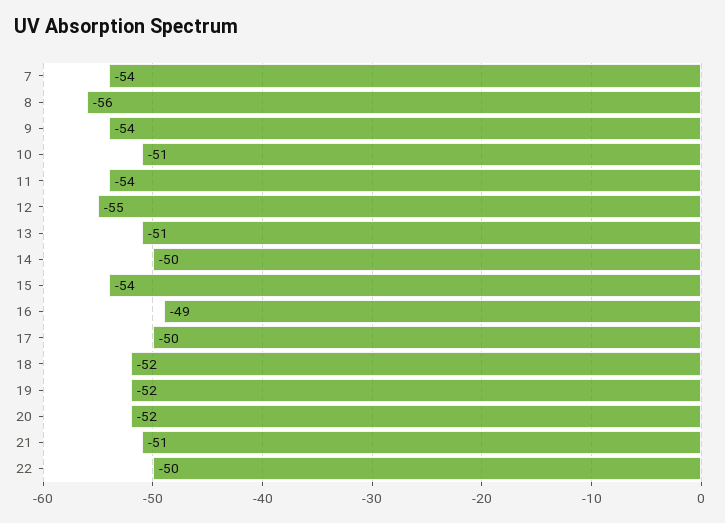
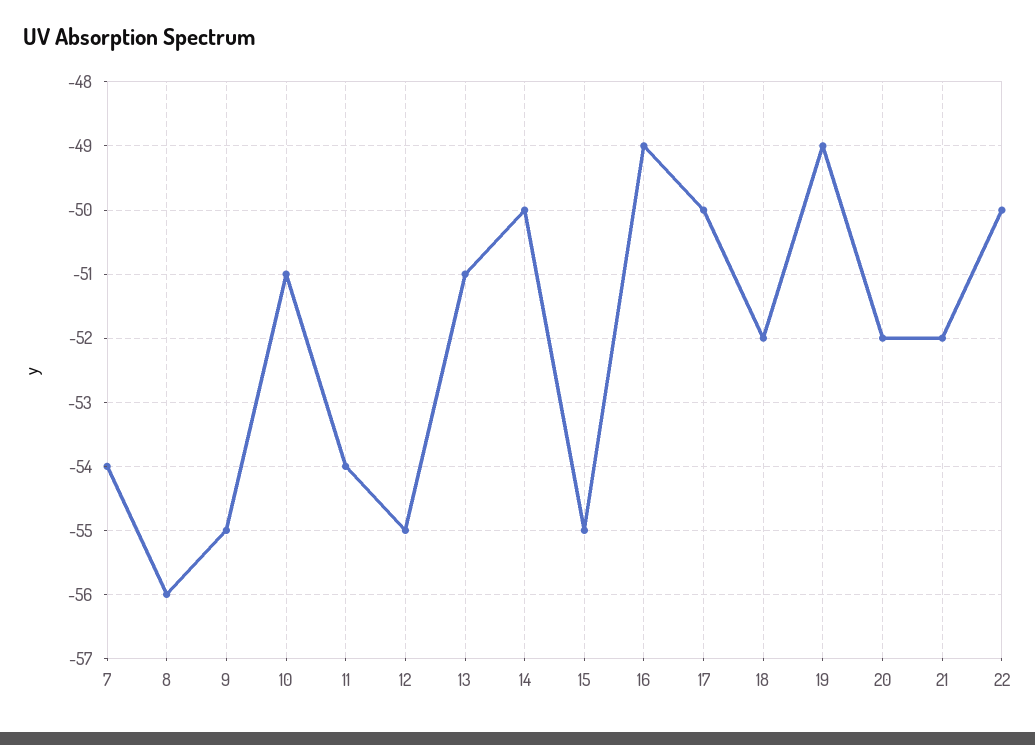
  {
    "7": -54,
    "8": -56,
-   "9": -54,
+   "9": -55,
    "10": -51,
    "11": -54,
    "12": -55,
    "13": -51,
    "14": -50,
-   "15": -54,
+   "15": -55,
    "16": -49,
    "17": -50,
    "18": -52,
-   "19": -52,
+   "19": -49,
    "20": -52,
-   "21": -51,
+   "21": -52,
    "22": -50
  }

